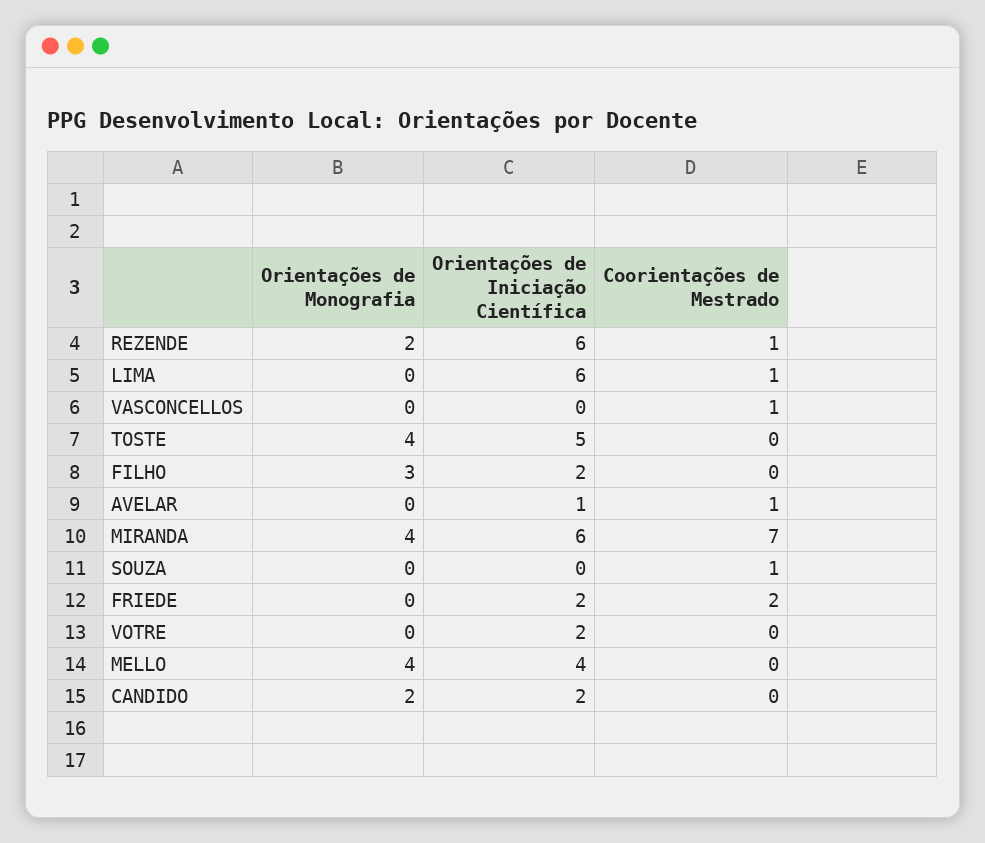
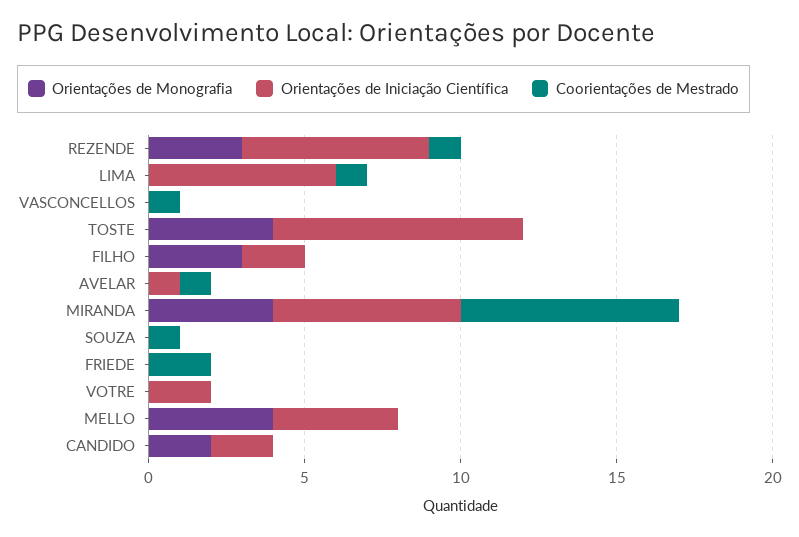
  {
    "Orientações de Monografia": {
-     "REZENDE": 2,
+     "REZENDE": 3,
      "LIMA": 0,
      "VASCONCELLOS": 0,
      "TOSTE": 4,
      "FILHO": 3,
      "AVELAR": 0,
      "MIRANDA": 4,
      "SOUZA": 0,
      "FRIEDE": 0,
      "VOTRE": 0,
      "MELLO": 4,
      "CANDIDO": 2
    },
    "Orientações de Iniciação Científica": {
      "REZENDE": 6,
      "LIMA": 6,
      "VASCONCELLOS": 0,
-     "TOSTE": 5,
+     "TOSTE": 8,
      "FILHO": 2,
      "AVELAR": 1,
      "MIRANDA": 6,
      "SOUZA": 0,
-     "FRIEDE": 2,
+     "FRIEDE": 0,
      "VOTRE": 2,
      "MELLO": 4,
      "CANDIDO": 2
    },
    "Coorientações de Mestrado": {
      "REZENDE": 1,
      "LIMA": 1,
      "VASCONCELLOS": 1,
      "TOSTE": 0,
      "FILHO": 0,
      "AVELAR": 1,
      "MIRANDA": 7,
      "SOUZA": 1,
      "FRIEDE": 2,
      "VOTRE": 0,
      "MELLO": 0,
      "CANDIDO": 0
    }
  }

